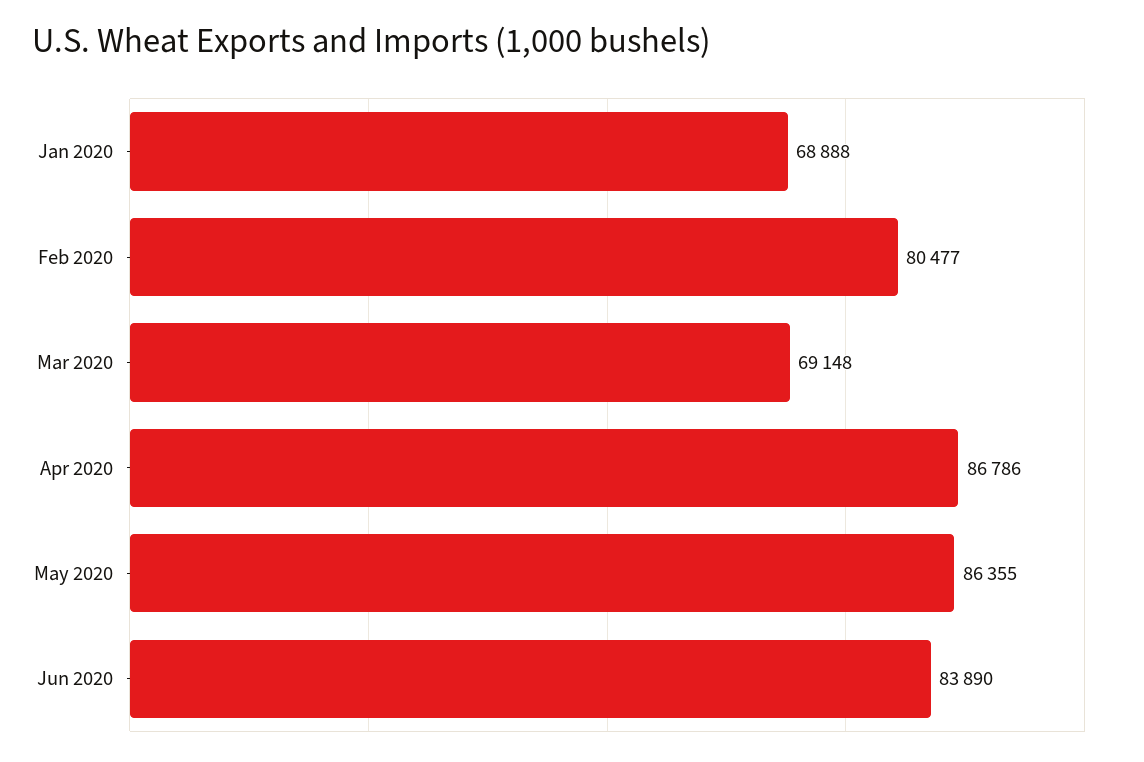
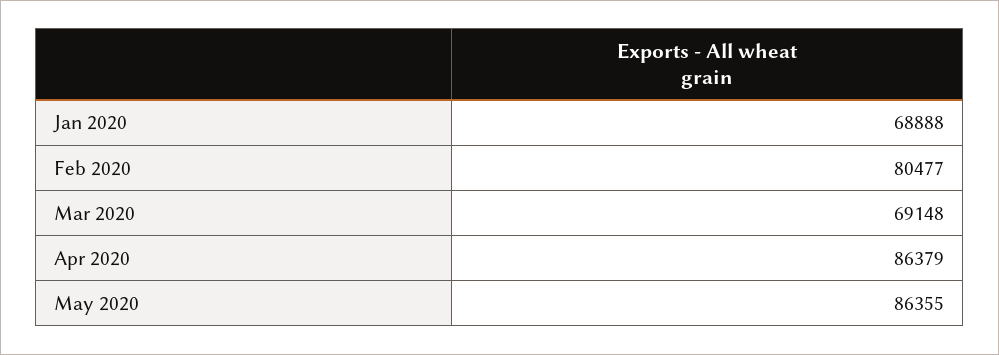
  {
    "Jan 2020": 68888,
    "Feb 2020": 80477,
    "Mar 2020": 69148,
-   "Apr 2020": 86786,
+   "Apr 2020": 86379,
-   "May 2020": 86355,
+   "May 2020": 86355
-   "Jun 2020": 83890
  }

